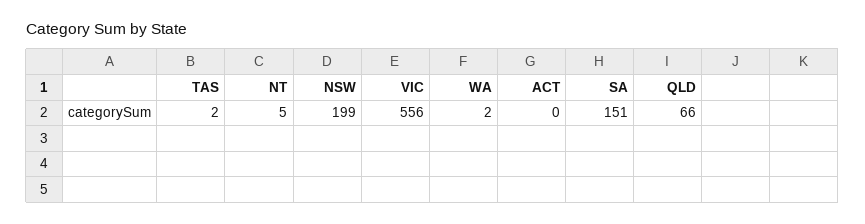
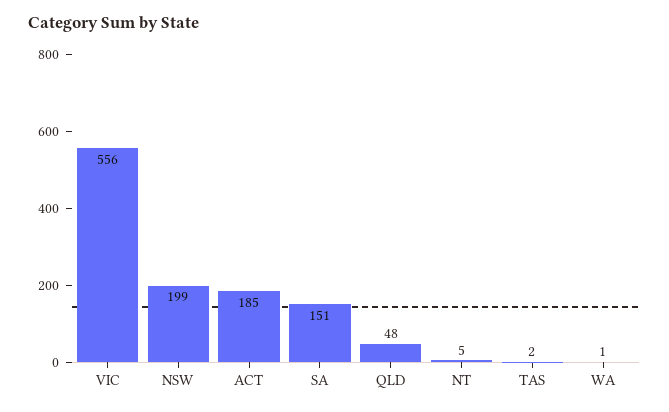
  {
    "TAS": 2,
    "NT": 5,
    "NSW": 199,
    "VIC": 556,
-   "WA": 2,
+   "WA": 1,
-   "ACT": 0,
+   "ACT": 185,
    "SA": 151,
-   "QLD": 66
+   "QLD": 48
  }

